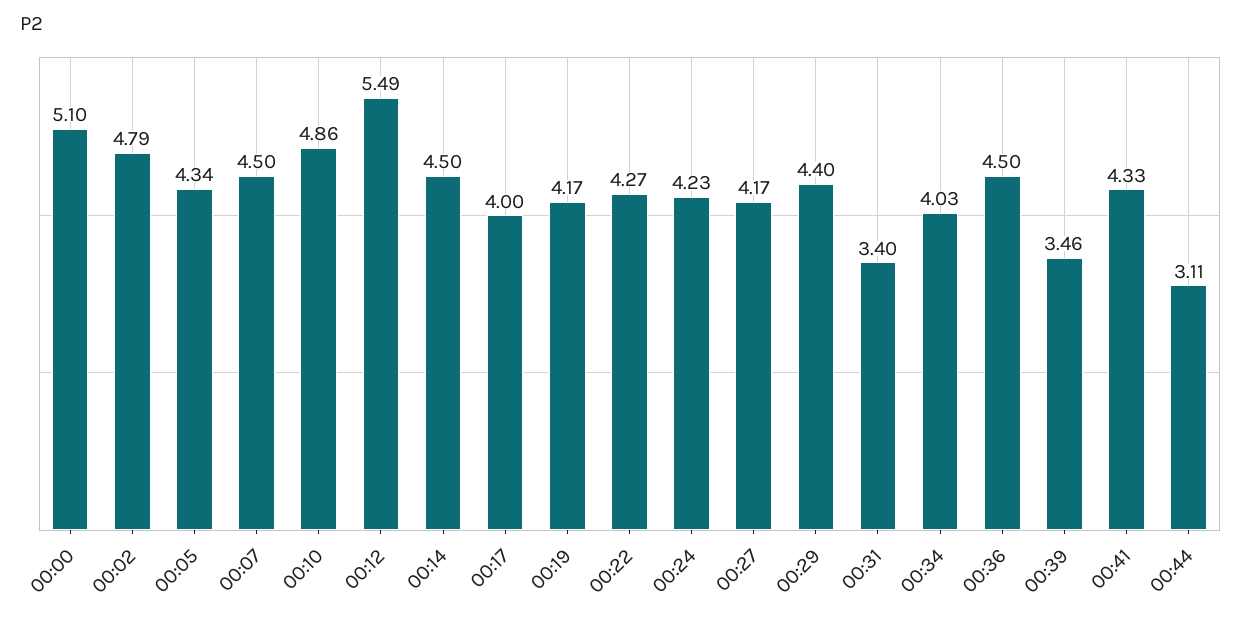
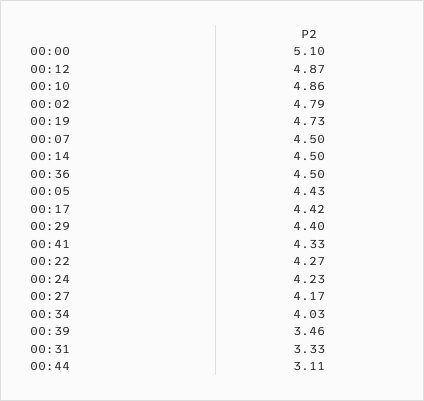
  {
    "00:00": 5.1,
    "00:02": 4.79,
-   "00:05": 4.34,
+   "00:05": 4.43,
    "00:07": 4.5,
    "00:10": 4.86,
-   "00:12": 5.49,
+   "00:12": 4.87,
    "00:14": 4.5,
-   "00:17": 4,
+   "00:17": 4.42,
-   "00:19": 4.17,
+   "00:19": 4.73,
    "00:22": 4.27,
    "00:24": 4.23,
    "00:27": 4.17,
    "00:29": 4.4,
-   "00:31": 3.4,
+   "00:31": 3.33,
    "00:34": 4.03,
    "00:36": 4.5,
    "00:39": 3.46,
    "00:41": 4.33,
    "00:44": 3.11
  }

